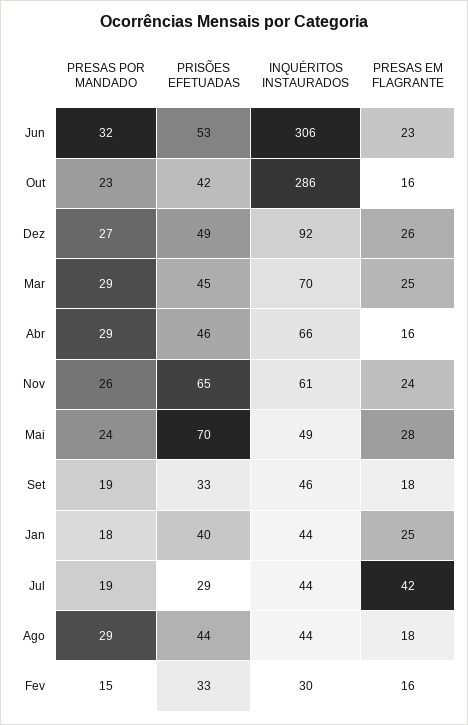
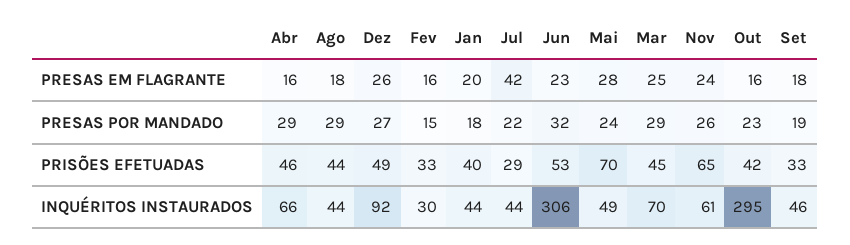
  {
    "PRESAS POR MANDADO": {
      "Jun": 32,
      "Out": 23,
      "Dez": 27,
      "Mar": 29,
      "Abr": 29,
      "Nov": 26,
      "Mai": 24,
      "Set": 19,
      "Jan": 18,
-     "Jul": 19,
+     "Jul": 22,
      "Ago": 29,
      "Fev": 15
    },
    "PRISÕES EFETUADAS": {
      "Jun": 53,
      "Out": 42,
      "Dez": 49,
      "Mar": 45,
      "Abr": 46,
      "Nov": 65,
      "Mai": 70,
      "Set": 33,
      "Jan": 40,
      "Jul": 29,
      "Ago": 44,
      "Fev": 33
    },
    "INQUÉRITOS INSTAURADOS": {
      "Jun": 306,
-     "Out": 286,
+     "Out": 295,
      "Dez": 92,
      "Mar": 70,
      "Abr": 66,
      "Nov": 61,
      "Mai": 49,
      "Set": 46,
      "Jan": 44,
      "Jul": 44,
      "Ago": 44,
      "Fev": 30
    },
    "PRESAS EM FLAGRANTE": {
      "Jun": 23,
      "Out": 16,
      "Dez": 26,
      "Mar": 25,
      "Abr": 16,
      "Nov": 24,
      "Mai": 28,
      "Set": 18,
-     "Jan": 25,
+     "Jan": 20,
      "Jul": 42,
      "Ago": 18,
      "Fev": 16
    }
  }

